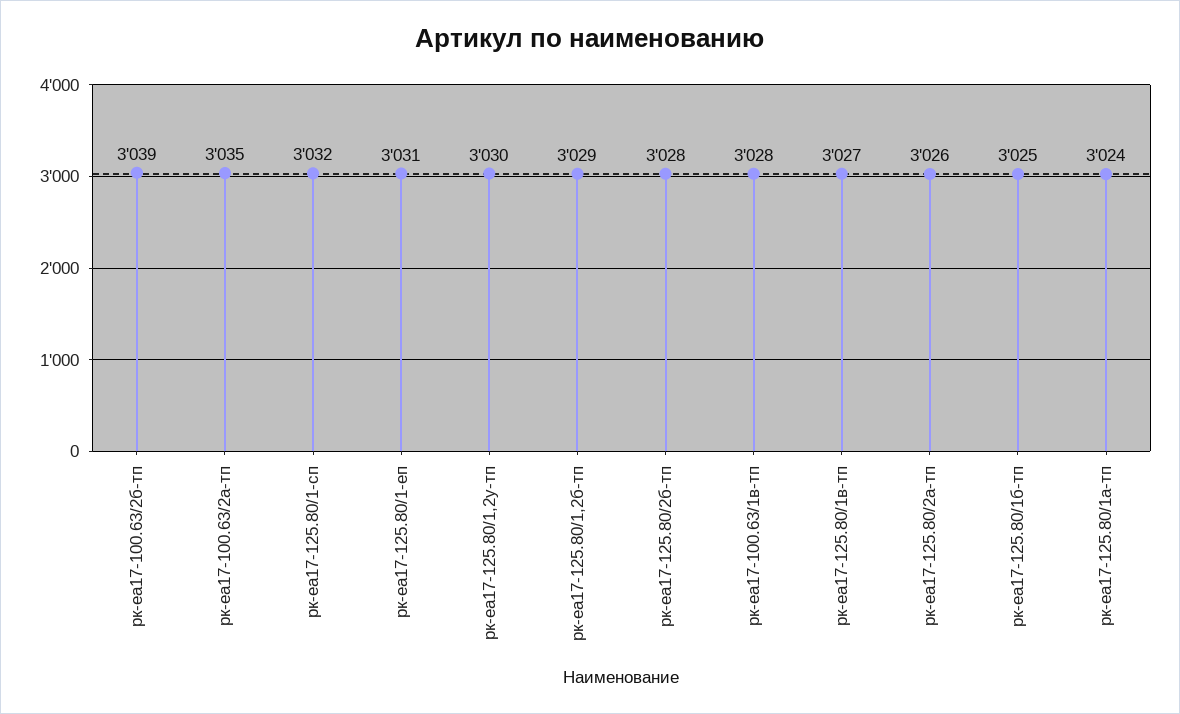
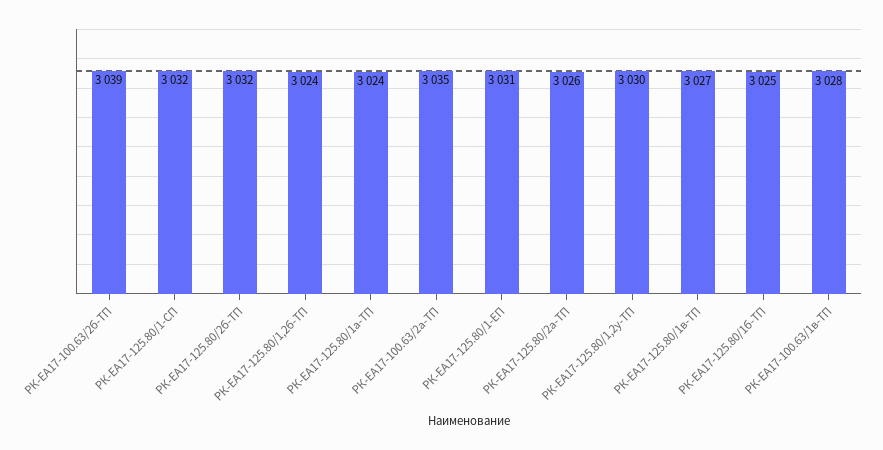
  {
    "рк-еа17-100.63/2б-тп": 3039,
    "рк-еа17-100.63/2а-тп": 3035,
    "рк-еа17-125.80/1-сп": 3032,
    "рк-еа17-125.80/1-еп": 3031,
    "рк-еа17-125.80/1,2у-тп": 3030,
-   "рк-еа17-125.80/1,2б-тп": 3029,
+   "рк-еа17-125.80/1,2б-тп": 3024,
-   "рк-еа17-125.80/2б-тп": 3028,
+   "рк-еа17-125.80/2б-тп": 3032,
    "рк-еа17-100.63/1в-тп": 3028,
    "рк-еа17-125.80/1в-тп": 3027,
    "рк-еа17-125.80/2а-тп": 3026,
    "рк-еа17-125.80/1б-тп": 3025,
    "рк-еа17-125.80/1а-тп": 3024
  }

